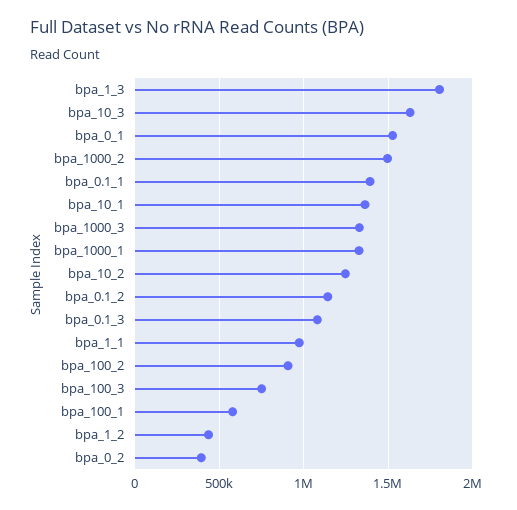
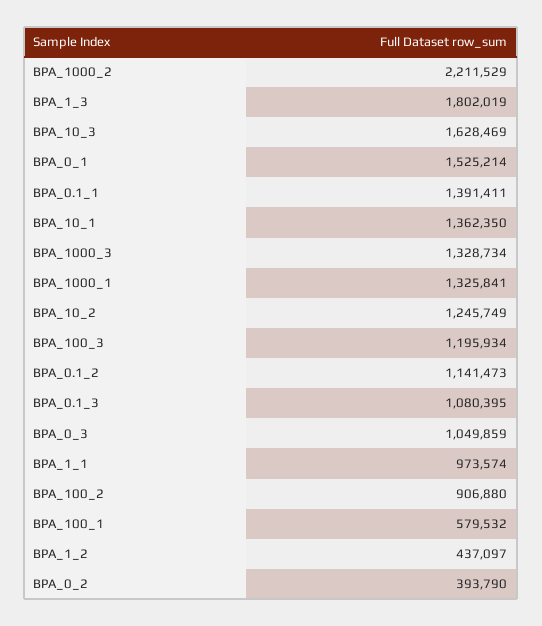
  {
    "bpa_1_3": 1802019,
    "bpa_10_3": 1628469,
    "bpa_0_1": 1525214,
-   "bpa_1000_2": 1500000,
+   "bpa_1000_2": 2211529,
    "bpa_0.1_1": 1391411,
    "bpa_10_1": 1362350,
    "bpa_1000_3": 1328734,
    "bpa_1000_1": 1325841,
    "bpa_10_2": 1245749,
    "bpa_0.1_2": 1141473,
    "bpa_0.1_3": 1080395,
    "bpa_1_1": 973574,
    "bpa_100_2": 906880,
-   "bpa_100_3": 750000,
+   "bpa_100_3": 1195934,
    "bpa_100_1": 579532,
    "bpa_1_2": 437097,
-   "bpa_0_2": 393790
+   "bpa_0_2": 393790,
+   "BPA_0_3": 1049859
  }

